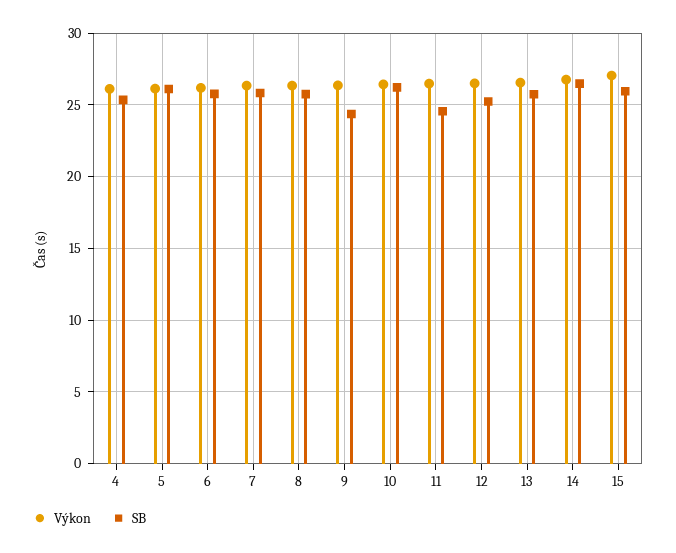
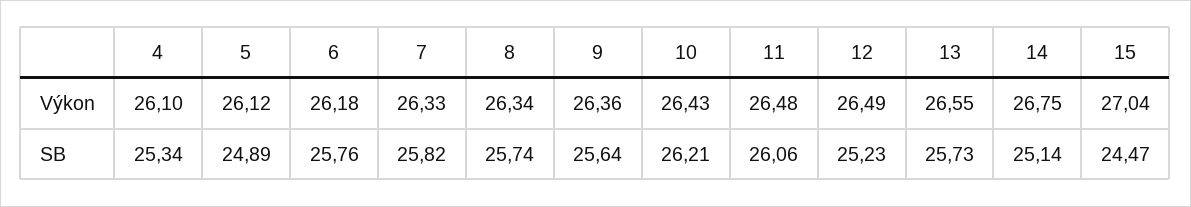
  {
    "Výkon": {
      "4": 26.1,
      "5": 26.12,
      "6": 26.18,
      "7": 26.33,
      "8": 26.34,
      "9": 26.36,
      "10": 26.43,
      "11": 26.48,
      "12": 26.49,
      "13": 26.55,
      "14": 26.75,
      "15": 27.04
    },
    "SB": {
      "4": 25.34,
-     "5": 26,
+     "5": 24.89,
      "6": 25.76,
      "7": 25.82,
      "8": 25.74,
-     "9": 24.5,
+     "9": 25.64,
      "10": 26.21,
-     "11": 24.5,
+     "11": 26.06,
      "12": 25.23,
      "13": 25.73,
-     "14": 26.5,
+     "14": 25.14,
-     "15": 26
+     "15": 24.47
    }
  }

